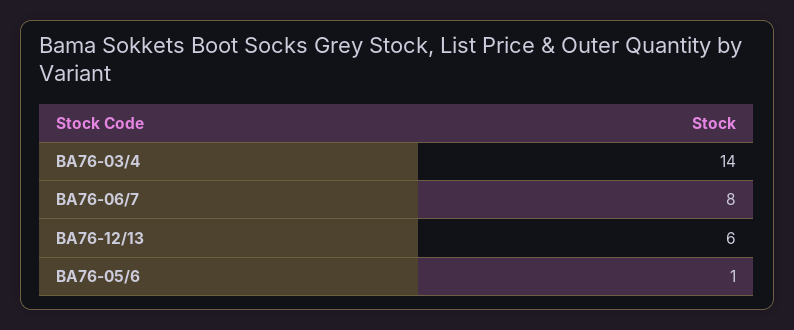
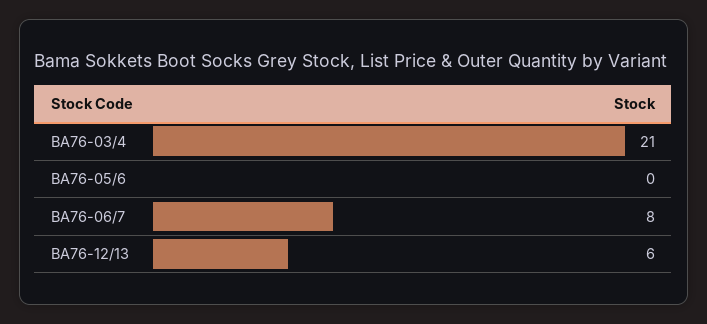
  {
-   "BA76-03/4": 14,
+   "BA76-03/4": 21,
    "BA76-06/7": 8,
    "BA76-12/13": 6,
-   "BA76-05/6": 1
+   "BA76-05/6": 0
  }

